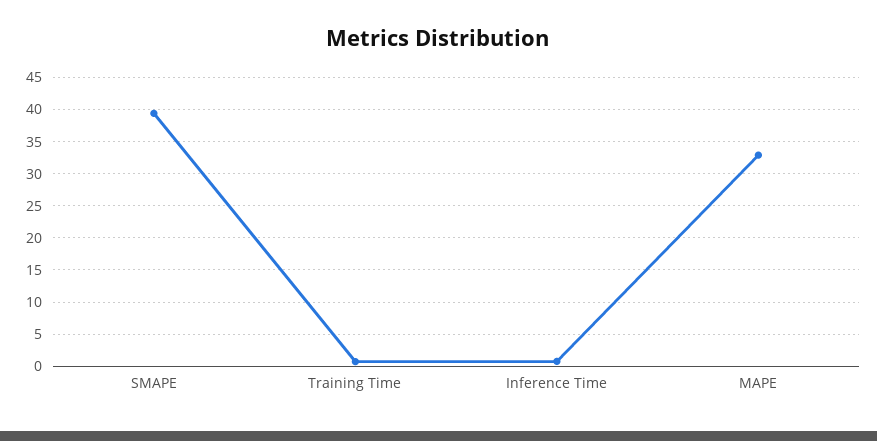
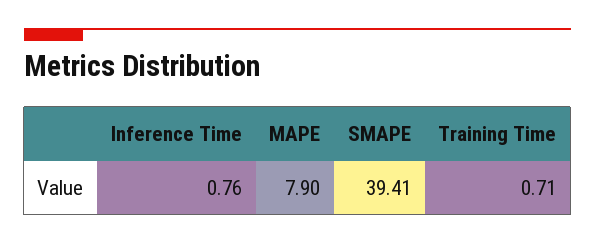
  {
    "SMAPE": 39.41,
    "Training Time": 0.71,
    "Inference Time": 0.76,
-   "MAPE": 33
+   "MAPE": 7.9
  }

